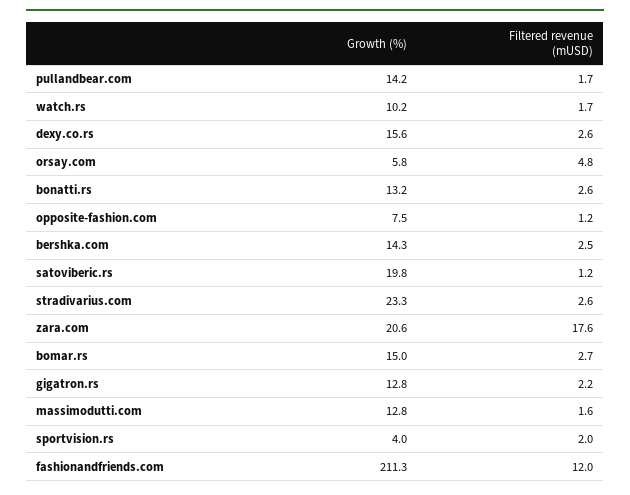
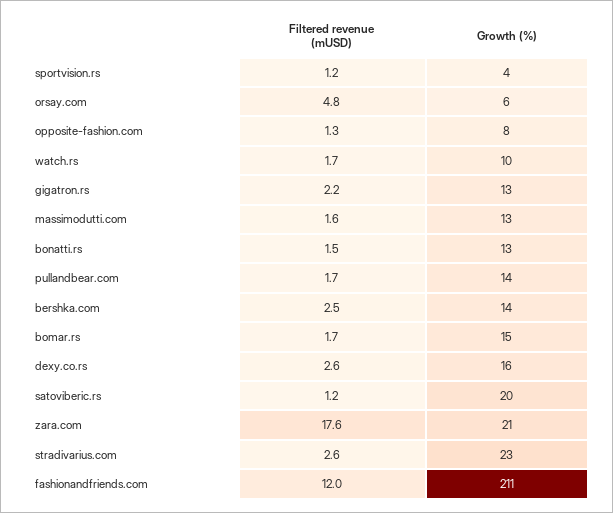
  {
    "Growth (%)": {
      "pullandbear.com": 14.2,
      "watch.rs": 10.2,
      "dexy.co.rs": 15.6,
      "orsay.com": 5.8,
      "bonatti.rs": 13.2,
      "opposite-fashion.com": 7.5,
      "bershka.com": 14.3,
      "satoviberic.rs": 19.8,
      "stradivarius.com": 23.3,
      "zara.com": 20.6,
      "bomar.rs": 15,
      "gigatron.rs": 12.8,
      "massimodutti.com": 12.8,
      "sportvision.rs": 4,
      "fashionandfriends.com": 211.3
    },
    "Filtered revenue (mUSD)": {
      "pullandbear.com": 1.7,
      "watch.rs": 1.7,
      "dexy.co.rs": 2.6,
      "orsay.com": 4.8,
-     "bonatti.rs": 2.6,
+     "bonatti.rs": 1.5,
-     "opposite-fashion.com": 1.2,
+     "opposite-fashion.com": 1.3,
      "bershka.com": 2.5,
      "satoviberic.rs": 1.2,
      "stradivarius.com": 2.6,
      "zara.com": 17.6,
-     "bomar.rs": 2.7,
+     "bomar.rs": 1.7,
      "gigatron.rs": 2.2,
      "massimodutti.com": 1.6,
-     "sportvision.rs": 2,
+     "sportvision.rs": 1.2,
      "fashionandfriends.com": 12
    }
  }

